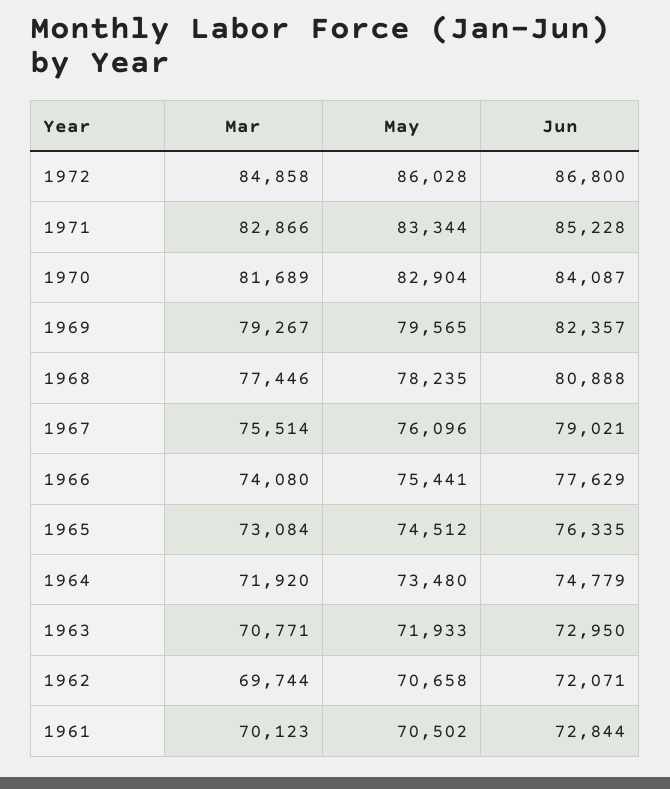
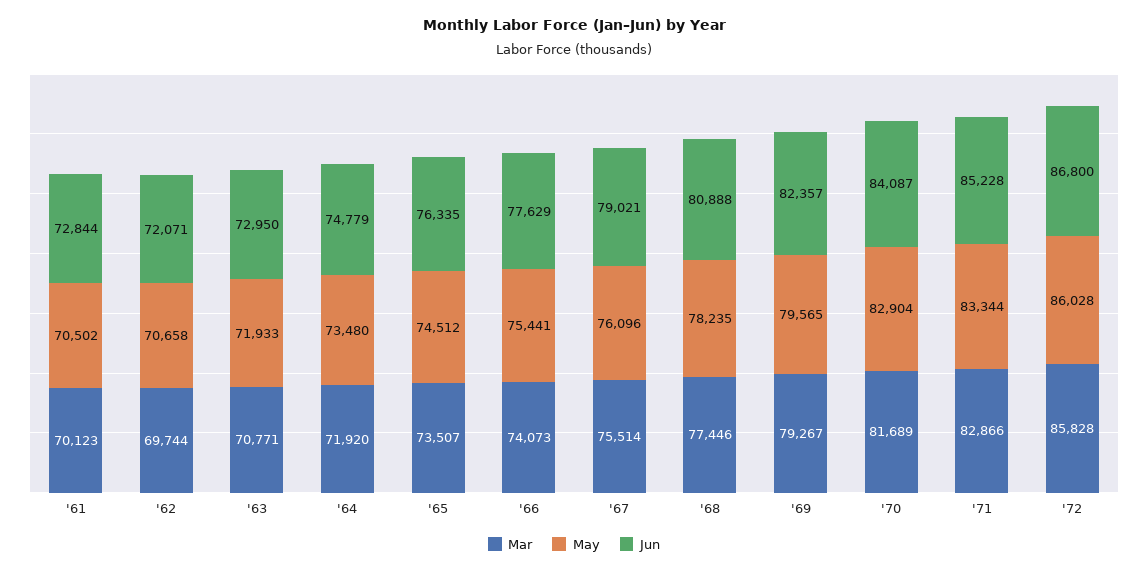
  {
    "Mar": {
-     "1972": 84858,
+     "1972": 85828,
      "1971": 82866,
      "1970": 81689,
      "1969": 79267,
      "1968": 77446,
      "1967": 75514,
-     "1966": 74080,
+     "1966": 74073,
-     "1965": 73084,
+     "1965": 73507,
      "1964": 71920,
      "1963": 70771,
      "1962": 69744,
      "1961": 70123
    },
    "May": {
      "1972": 86028,
      "1971": 83344,
      "1970": 82904,
      "1969": 79565,
      "1968": 78235,
      "1967": 76096,
      "1966": 75441,
      "1965": 74512,
      "1964": 73480,
      "1963": 71933,
      "1962": 70658,
      "1961": 70502
    },
    "Jun": {
      "1972": 86800,
      "1971": 85228,
      "1970": 84087,
      "1969": 82357,
      "1968": 80888,
      "1967": 79021,
      "1966": 77629,
      "1965": 76335,
      "1964": 74779,
      "1963": 72950,
      "1962": 72071,
      "1961": 72844
    }
  }

